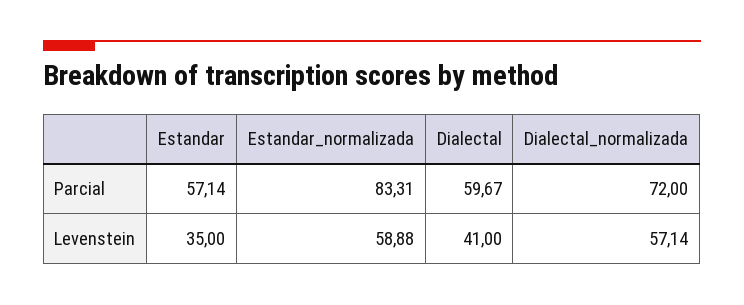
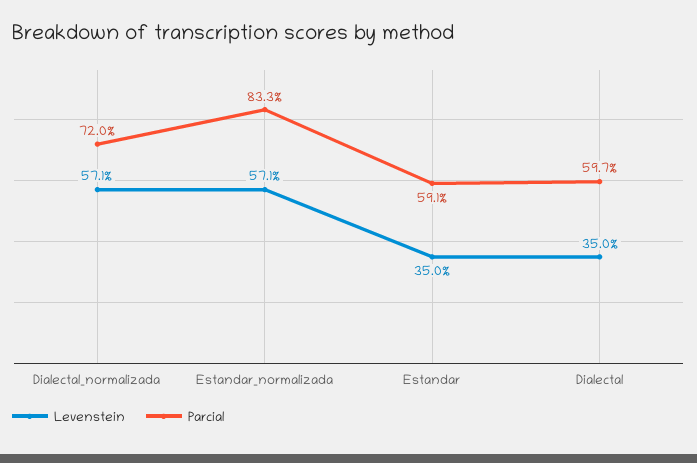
  {
    "Parcial": {
-     "Estandar": 57.14,
+     "Estandar": 59.1,
      "Estandar_normalizada": 83.31,
      "Dialectal": 59.67,
      "Dialectal_normalizada": 72
    },
    "Levenstein": {
      "Estandar": 35,
-     "Estandar_normalizada": 58.88,
+     "Estandar_normalizada": 57.1,
-     "Dialectal": 41,
+     "Dialectal": 35,
      "Dialectal_normalizada": 57.14
    }
  }

